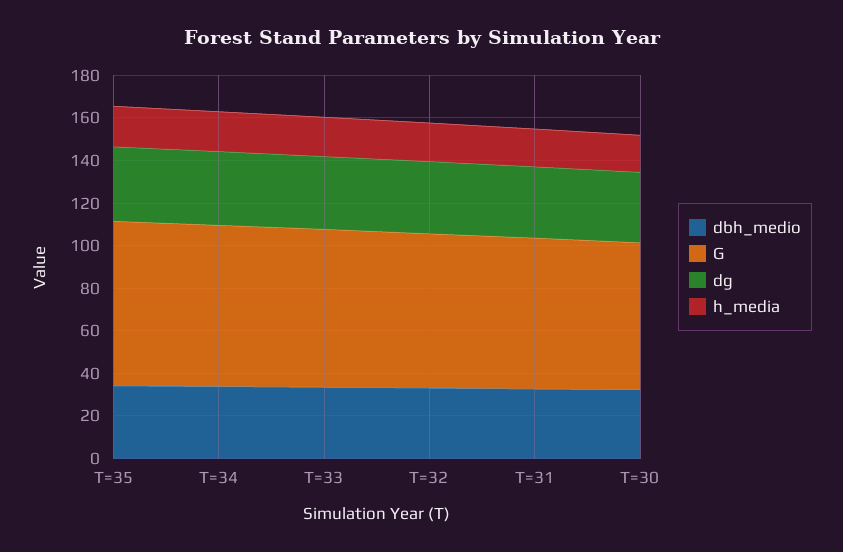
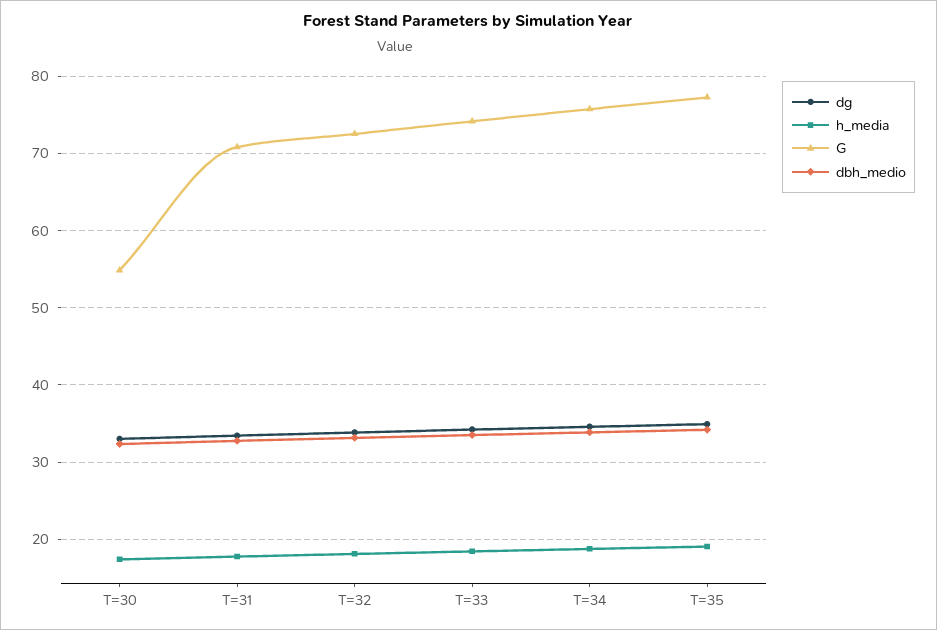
  {
    "dbh_medio": {
      "T=35": 34,
      "T=34": 34,
      "T=33": 34,
      "T=32": 33,
      "T=31": 33,
      "T=30": 32
    },
    "G": {
      "T=35": 77,
      "T=34": 76,
      "T=33": 74,
      "T=32": 73,
      "T=31": 71,
-     "T=30": 70
+     "T=30": 55
    },
    "dg": {
      "T=35": 35,
      "T=34": 35,
      "T=33": 34,
      "T=32": 34,
      "T=31": 33,
      "T=30": 33
    },
    "h_media": {
      "T=35": 19,
      "T=34": 19,
      "T=33": 18,
      "T=32": 18,
      "T=31": 18,
      "T=30": 17
    }
  }

